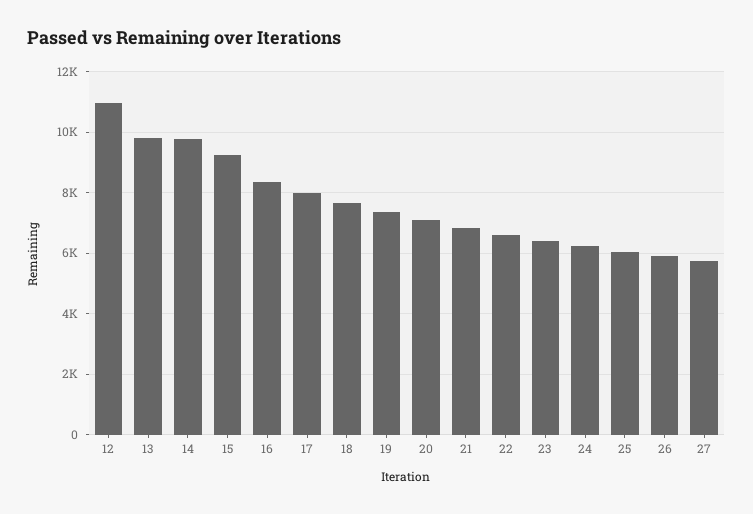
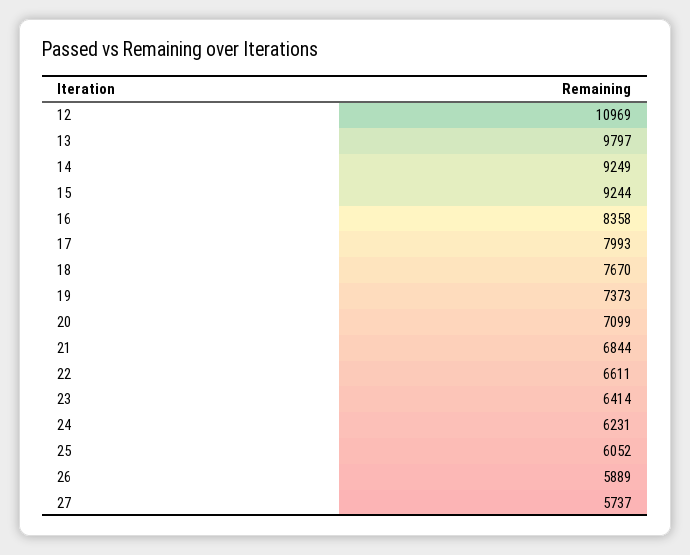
  {
    "12": 10969,
    "13": 9797,
-   "14": 9800,
+   "14": 9249,
    "15": 9244,
    "16": 8358,
    "17": 7993,
    "18": 7670,
    "19": 7373,
    "20": 7099,
    "21": 6844,
    "22": 6611,
    "23": 6414,
    "24": 6231,
    "25": 6052,
    "26": 5889,
    "27": 5737
  }

